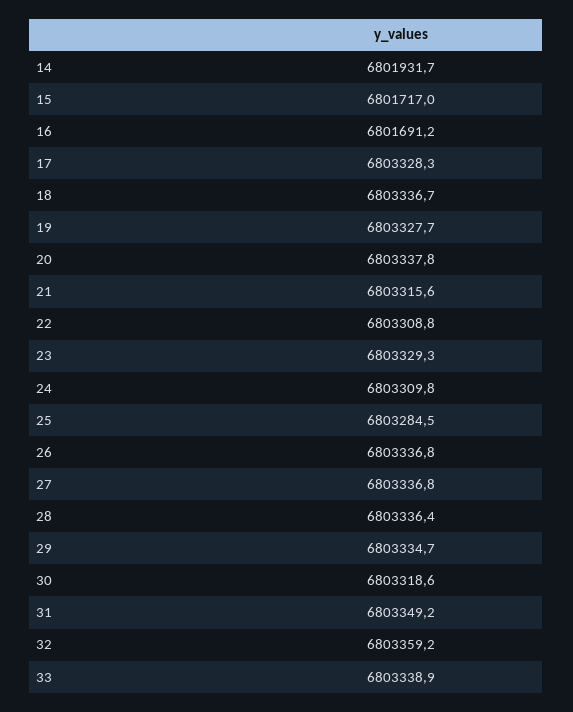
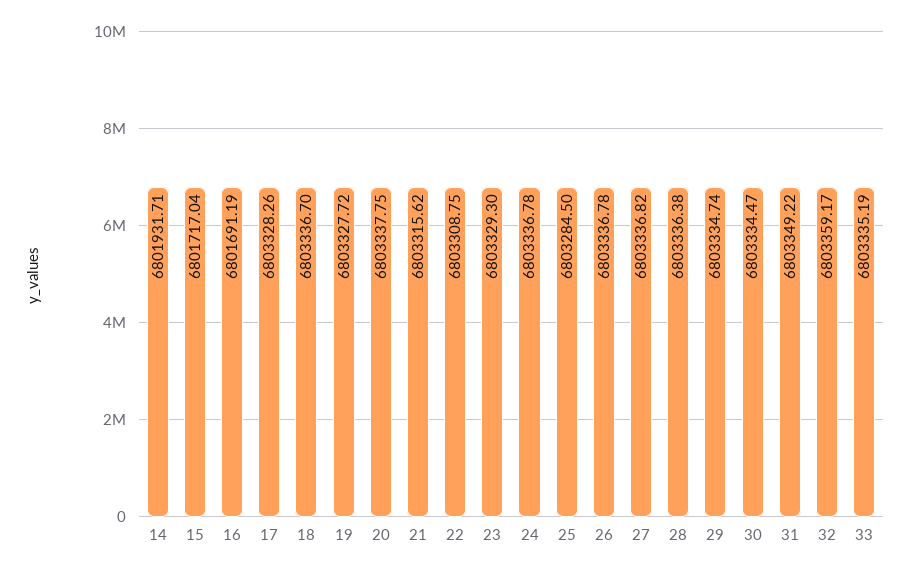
  {
    "14": 6801931.71,
    "15": 6801717.04,
    "16": 6801691.19,
    "17": 6803328.26,
    "18": 6803336.7,
    "19": 6803327.72,
    "20": 6803337.75,
    "21": 6803315.62,
    "22": 6803308.75,
    "23": 6803329.3,
-   "24": 6803309.8,
+   "24": 6803336.78,
    "25": 6803284.5,
    "26": 6803336.78,
    "27": 6803336.82,
    "28": 6803336.38,
    "29": 6803334.74,
-   "30": 6803318.6,
+   "30": 6803334.47,
    "31": 6803349.22,
    "32": 6803359.17,
-   "33": 6803338.9
+   "33": 6803335.19
  }

